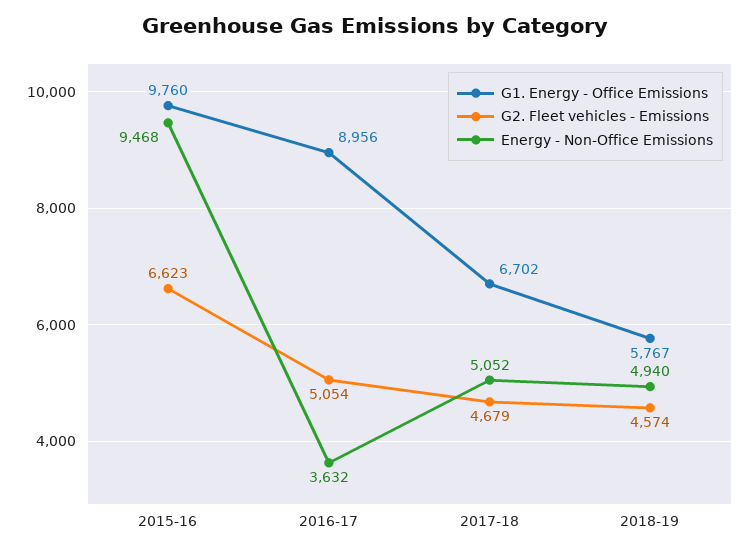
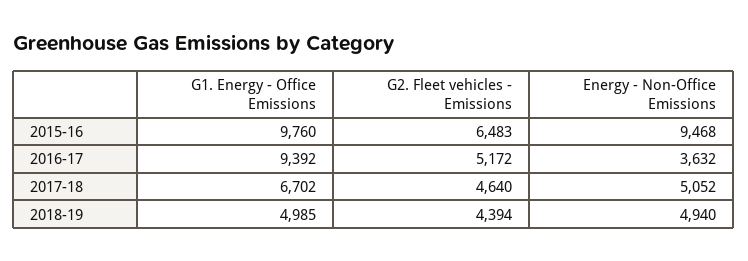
  {
    "G1. Energy - Office Emissions": {
      "2015-16": 9760,
-     "2016-17": 8956,
+     "2016-17": 9392,
      "2017-18": 6702,
-     "2018-19": 5767
+     "2018-19": 4985
    },
    "G2. Fleet vehicles - Emissions": {
-     "2015-16": 6623,
+     "2015-16": 6483,
-     "2016-17": 5054,
+     "2016-17": 5172,
-     "2017-18": 4679,
+     "2017-18": 4640,
-     "2018-19": 4574
+     "2018-19": 4394
    },
    "Energy - Non-Office Emissions": {
      "2015-16": 9468,
      "2016-17": 3632,
      "2017-18": 5052,
      "2018-19": 4940
    }
  }

